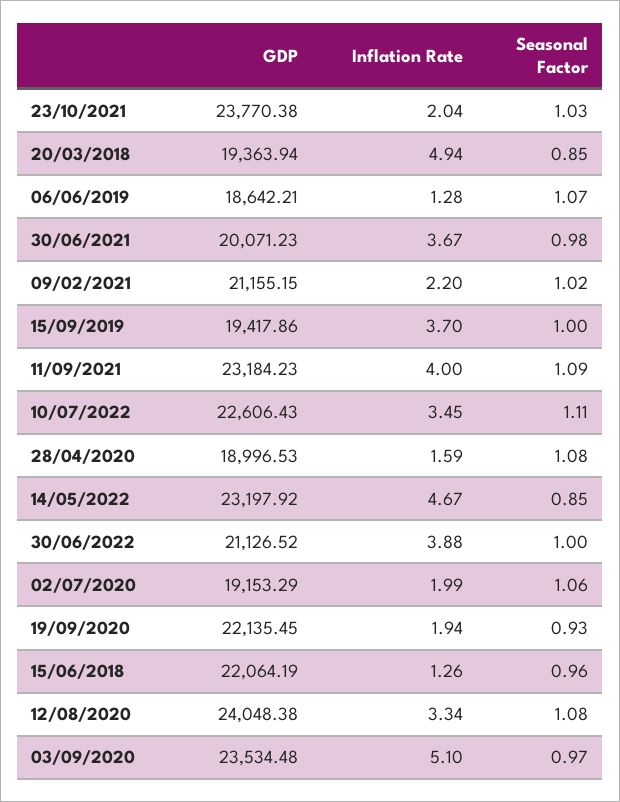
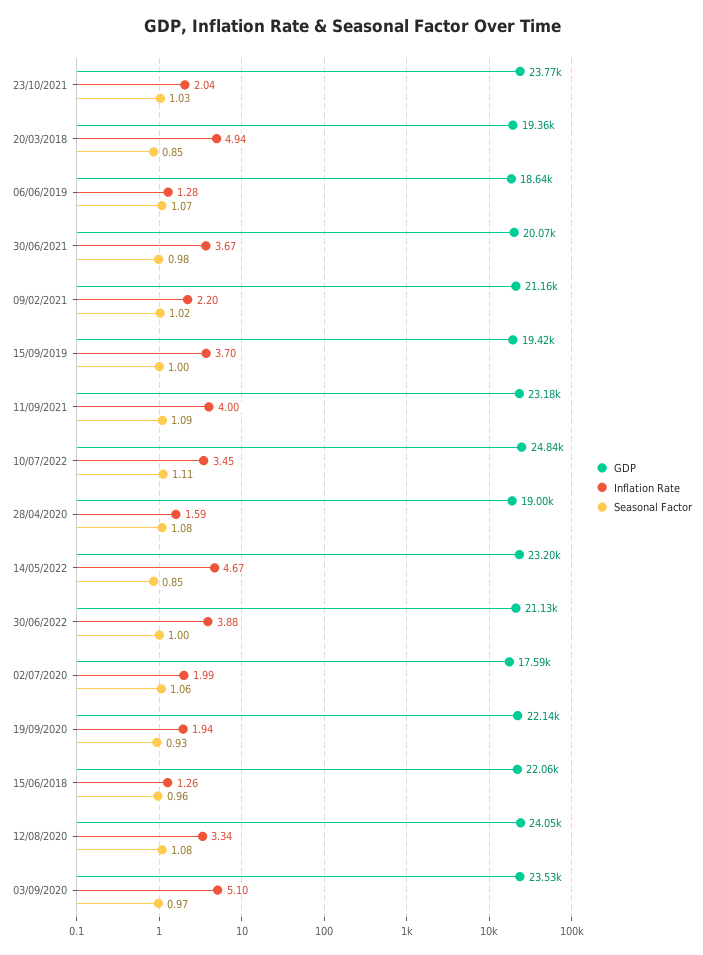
  {
    "GDP": {
      "23/10/2021": 23770.38,
      "20/03/2018": 19363.94,
      "06/06/2019": 18642.21,
      "30/06/2021": 20071.23,
      "09/02/2021": 21155.15,
      "15/09/2019": 19417.86,
      "11/09/2021": 23184.23,
-     "10/07/2022": 22606.43,
+     "10/07/2022": 24840,
      "28/04/2020": 18996.53,
      "14/05/2022": 23197.92,
      "30/06/2022": 21126.52,
-     "02/07/2020": 19153.29,
+     "02/07/2020": 17590,
      "19/09/2020": 22135.45,
      "15/06/2018": 22064.19,
      "12/08/2020": 24048.38,
      "03/09/2020": 23534.48
    },
    "Inflation Rate": {
      "23/10/2021": 2.04,
      "20/03/2018": 4.94,
      "06/06/2019": 1.28,
      "30/06/2021": 3.67,
      "09/02/2021": 2.2,
      "15/09/2019": 3.7,
      "11/09/2021": 4,
      "10/07/2022": 3.45,
      "28/04/2020": 1.59,
      "14/05/2022": 4.67,
      "30/06/2022": 3.88,
      "02/07/2020": 1.99,
      "19/09/2020": 1.94,
      "15/06/2018": 1.26,
      "12/08/2020": 3.34,
      "03/09/2020": 5.1
    },
    "Seasonal Factor": {
      "23/10/2021": 1.03,
      "20/03/2018": 0.85,
      "06/06/2019": 1.07,
      "30/06/2021": 0.98,
      "09/02/2021": 1.02,
      "15/09/2019": 1,
      "11/09/2021": 1.09,
      "10/07/2022": 1.11,
      "28/04/2020": 1.08,
      "14/05/2022": 0.85,
      "30/06/2022": 1,
      "02/07/2020": 1.06,
      "19/09/2020": 0.93,
      "15/06/2018": 0.96,
      "12/08/2020": 1.08,
      "03/09/2020": 0.97
    }
  }

